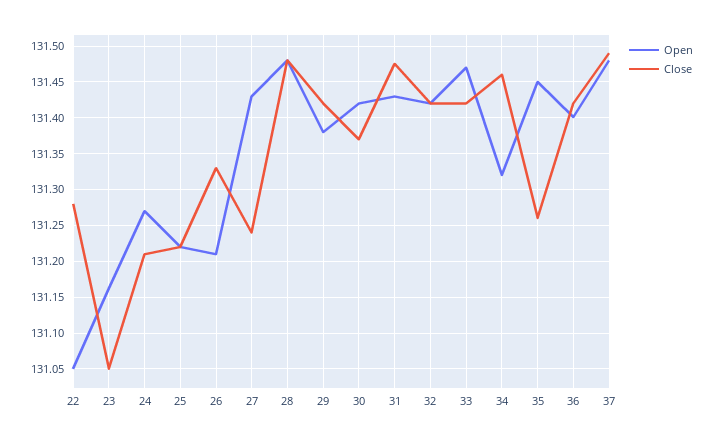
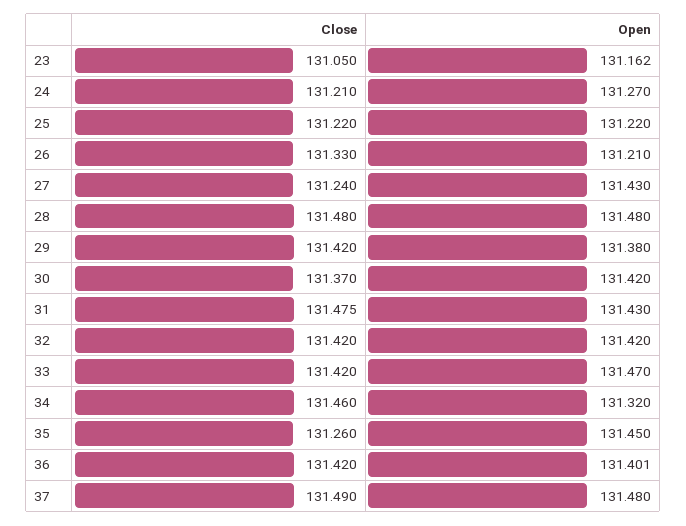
  {
    "Open": {
-     "22": 131.05,
      "23": 131.162,
      "24": 131.27,
      "25": 131.22,
      "26": 131.21,
      "27": 131.43,
      "28": 131.48,
      "29": 131.38,
      "30": 131.42,
      "31": 131.43,
      "32": 131.42,
      "33": 131.47,
      "34": 131.32,
      "35": 131.45,
      "36": 131.401,
      "37": 131.48
    },
    "Close": {
-     "22": 131.28,
      "23": 131.05,
      "24": 131.21,
      "25": 131.22,
      "26": 131.33,
      "27": 131.24,
      "28": 131.48,
      "29": 131.42,
      "30": 131.37,
      "31": 131.475,
      "32": 131.42,
      "33": 131.42,
      "34": 131.46,
      "35": 131.26,
      "36": 131.42,
      "37": 131.49
    }
  }

